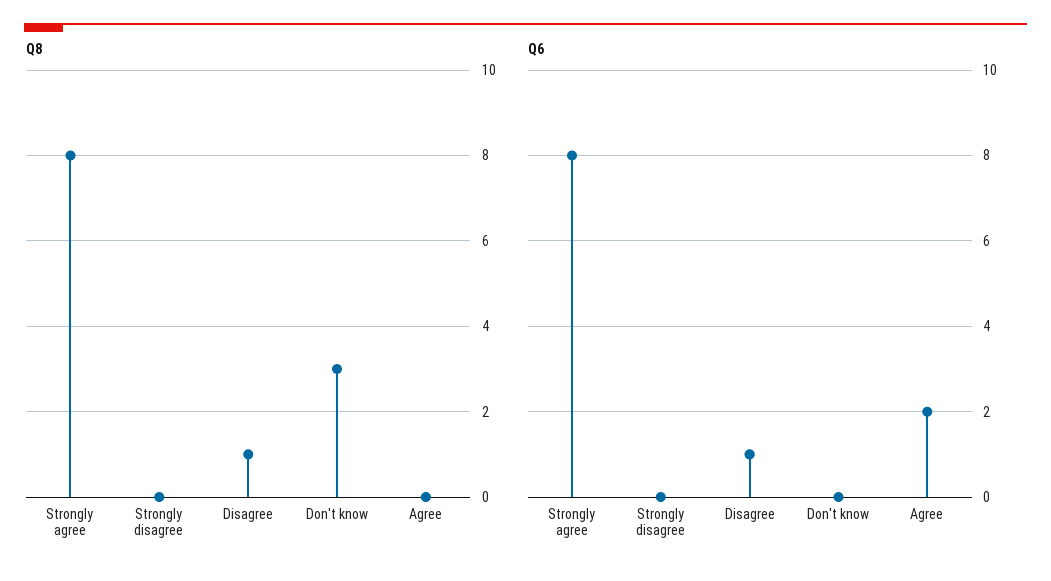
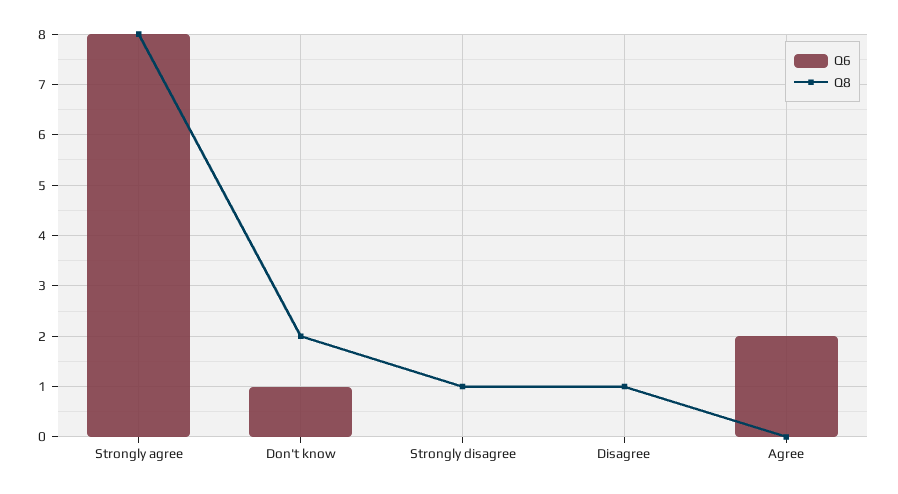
  {
    "Q8": {
      "Strongly agree": 8,
-     "Strongly disagree": 0,
+     "Strongly disagree": 1,
      "Disagree": 1,
-     "Don't know": 3,
+     "Don't know": 2,
      "Agree": 0
    },
    "Q6": {
      "Strongly agree": 8,
      "Strongly disagree": 0,
-     "Disagree": 1,
+     "Disagree": 0,
-     "Don't know": 0,
+     "Don't know": 1,
      "Agree": 2
    }
  }

